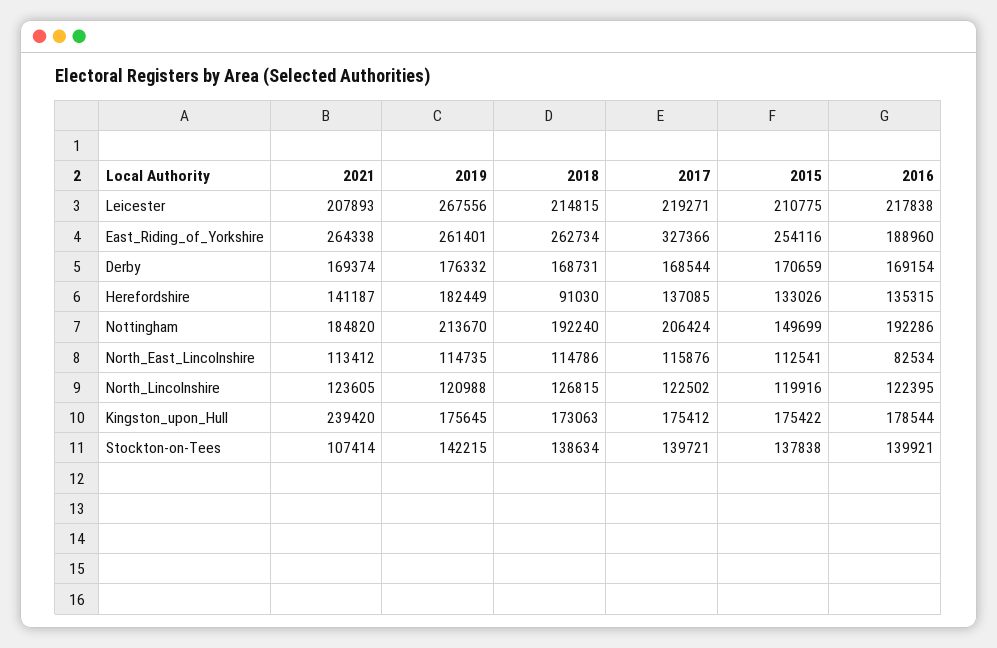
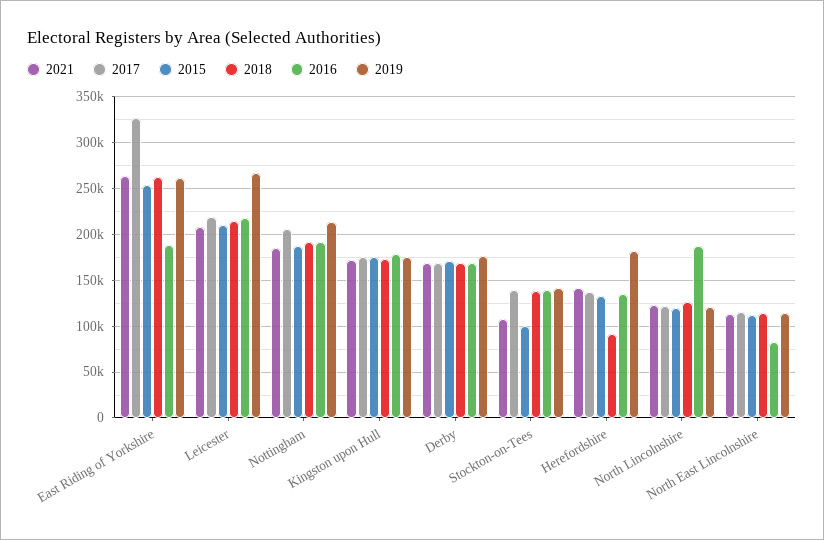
  {
    "2021": {
      "Leicester": 207893,
      "East_Riding_of_Yorkshire": 264338,
      "Derby": 169374,
      "Herefordshire": 141187,
      "Nottingham": 184820,
      "North_East_Lincolnshire": 113412,
      "North_Lincolnshire": 123605,
-     "Kingston_upon_Hull": 239420,
+     "Kingston_upon_Hull": 170000,
      "Stockton-on-Tees": 107414
    },
    "2019": {
      "Leicester": 267556,
      "East_Riding_of_Yorkshire": 261401,
      "Derby": 176332,
      "Herefordshire": 182449,
      "Nottingham": 213670,
      "North_East_Lincolnshire": 114735,
      "North_Lincolnshire": 120988,
      "Kingston_upon_Hull": 175645,
      "Stockton-on-Tees": 142215
    },
    "2018": {
      "Leicester": 214815,
      "East_Riding_of_Yorkshire": 262734,
      "Derby": 168731,
      "Herefordshire": 91030,
      "Nottingham": 192240,
      "North_East_Lincolnshire": 114786,
      "North_Lincolnshire": 126815,
      "Kingston_upon_Hull": 173063,
      "Stockton-on-Tees": 138634
    },
    "2017": {
      "Leicester": 219271,
      "East_Riding_of_Yorkshire": 327366,
      "Derby": 168544,
      "Herefordshire": 137085,
      "Nottingham": 206424,
      "North_East_Lincolnshire": 115876,
      "North_Lincolnshire": 122502,
      "Kingston_upon_Hull": 175412,
      "Stockton-on-Tees": 139721
    },
    "2015": {
      "Leicester": 210775,
      "East_Riding_of_Yorkshire": 254116,
      "Derby": 170659,
      "Herefordshire": 133026,
-     "Nottingham": 149699,
+     "Nottingham": 190000,
      "North_East_Lincolnshire": 112541,
      "North_Lincolnshire": 119916,
      "Kingston_upon_Hull": 175422,
-     "Stockton-on-Tees": 137838
+     "Stockton-on-Tees": 100000
    },
    "2016": {
      "Leicester": 217838,
      "East_Riding_of_Yorkshire": 188960,
      "Derby": 169154,
      "Herefordshire": 135315,
      "Nottingham": 192286,
      "North_East_Lincolnshire": 82534,
-     "North_Lincolnshire": 122395,
+     "North_Lincolnshire": 190000,
      "Kingston_upon_Hull": 178544,
      "Stockton-on-Tees": 139921
    }
  }

